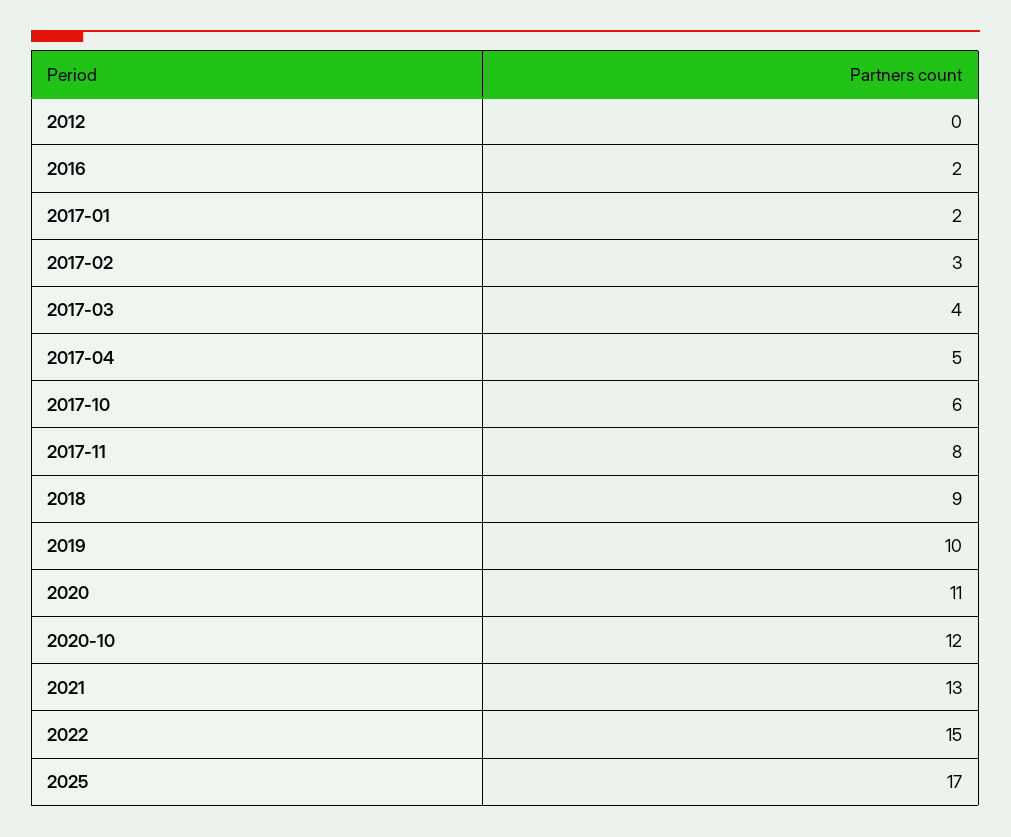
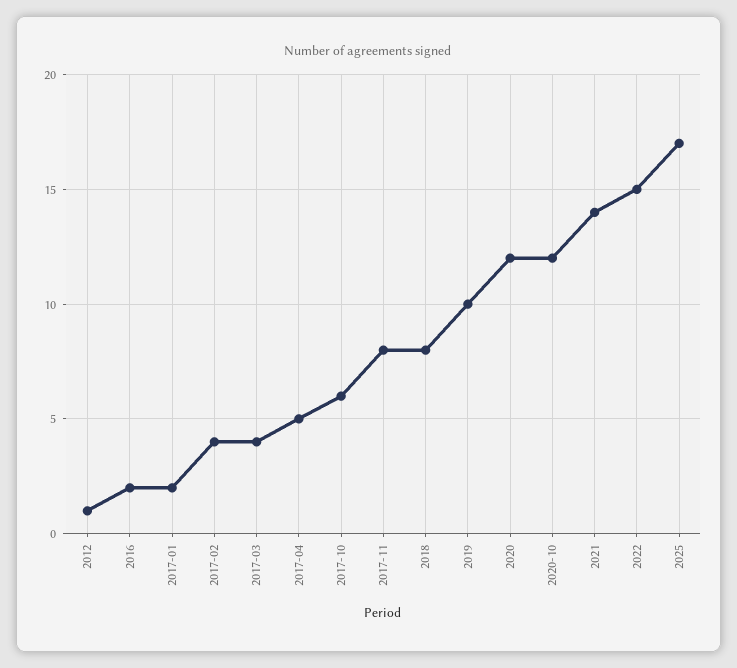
  {
-   "2012": 0,
+   "2012": 1,
    "2016": 2,
    "2017-01": 2,
-   "2017-02": 3,
+   "2017-02": 4,
    "2017-03": 4,
    "2017-04": 5,
    "2017-10": 6,
    "2017-11": 8,
-   "2018": 9,
+   "2018": 8,
    "2019": 10,
-   "2020": 11,
+   "2020": 12,
    "2020-10": 12,
-   "2021": 13,
+   "2021": 14,
    "2022": 15,
    "2025": 17
  }

